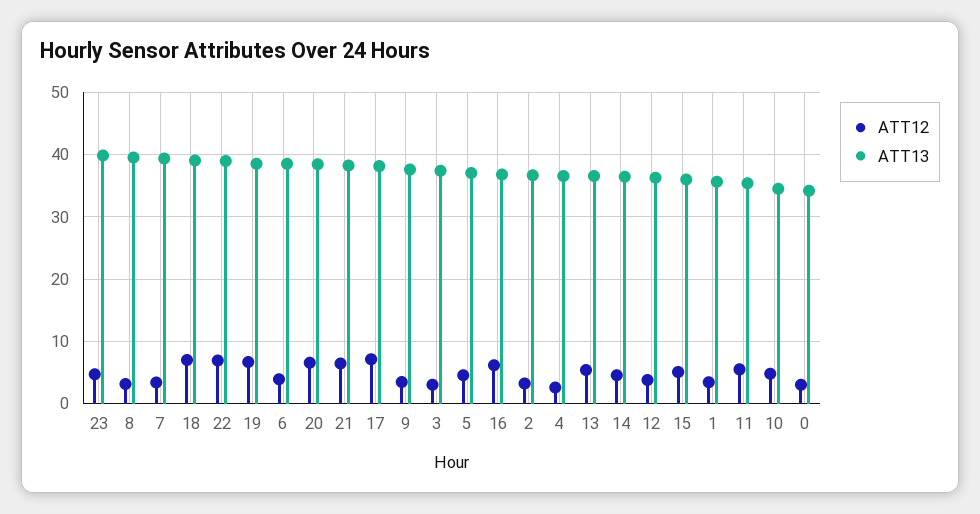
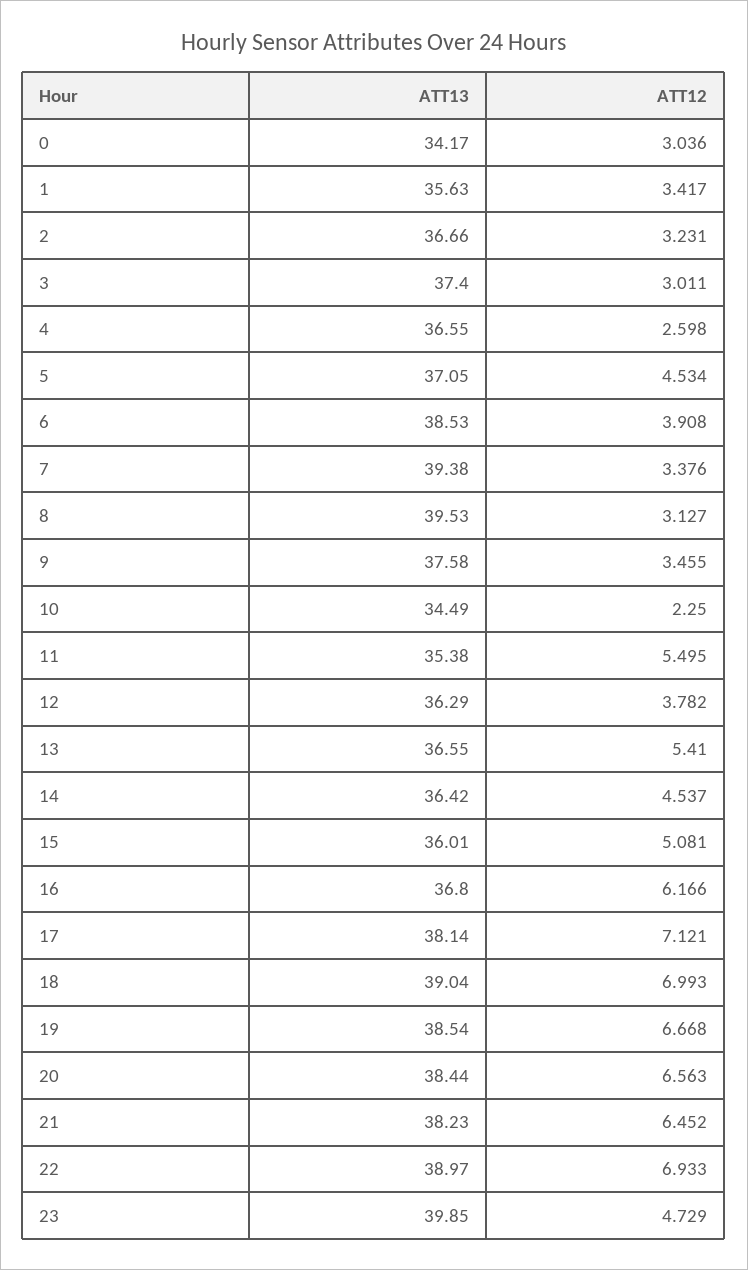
  {
    "ATT12": {
      "23": 4.729,
      "8": 3.127,
      "7": 3.376,
      "18": 6.993,
      "22": 6.933,
      "19": 6.668,
      "6": 3.908,
      "20": 6.563,
      "21": 6.452,
      "17": 7.121,
      "9": 3.455,
      "3": 3.011,
      "5": 4.534,
      "16": 6.166,
      "2": 3.231,
      "4": 2.598,
      "13": 5.41,
      "14": 4.537,
      "12": 3.782,
      "15": 5.081,
      "1": 3.417,
      "11": 5.495,
-     "10": 5,
+     "10": 2.25,
      "0": 3.036
    },
    "ATT13": {
      "23": 39.85,
      "8": 39.53,
      "7": 39.38,
      "18": 39.04,
      "22": 38.97,
      "19": 38.54,
      "6": 38.53,
      "20": 38.44,
      "21": 38.23,
      "17": 38.14,
      "9": 37.58,
      "3": 37.4,
      "5": 37.05,
      "16": 36.8,
      "2": 36.66,
      "4": 36.55,
      "13": 36.55,
      "14": 36.42,
      "12": 36.29,
      "15": 36.01,
      "1": 35.63,
      "11": 35.38,
      "10": 34.49,
      "0": 34.17
    }
  }

